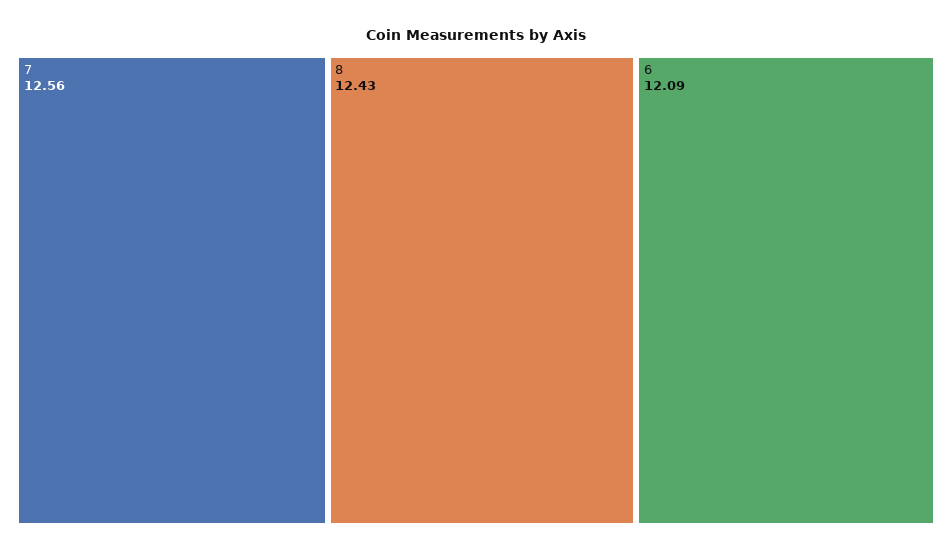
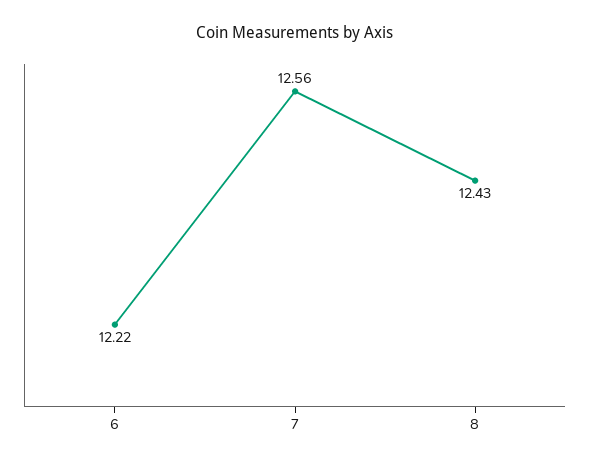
  {
    "7": 12.56,
    "8": 12.43,
-   "6": 12.09
+   "6": 12.22
  }

